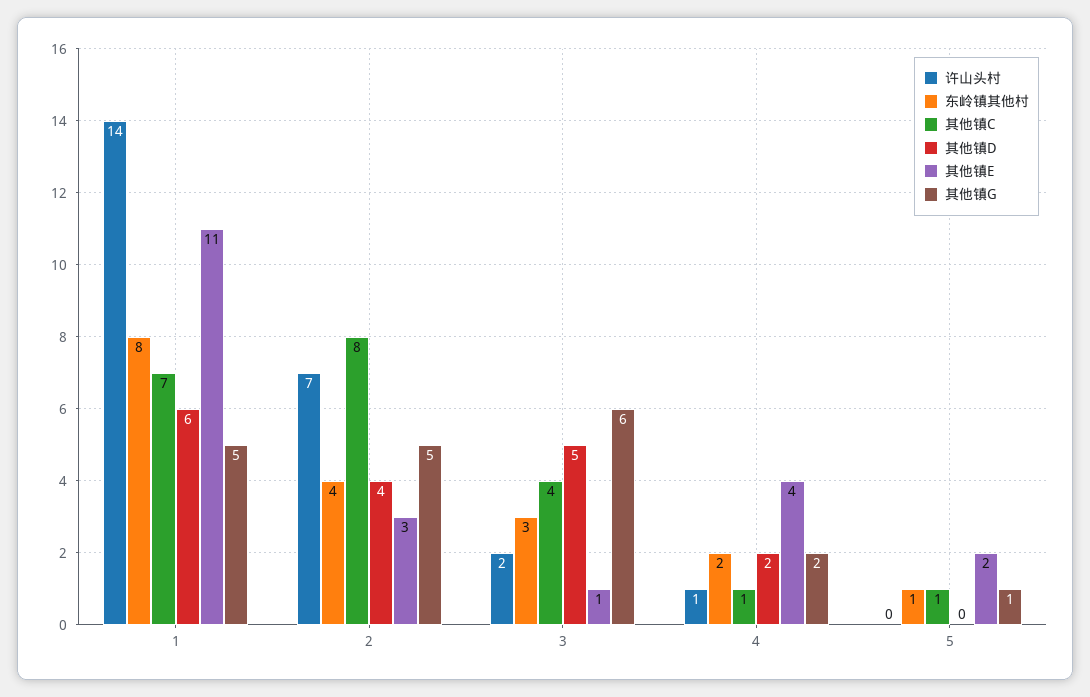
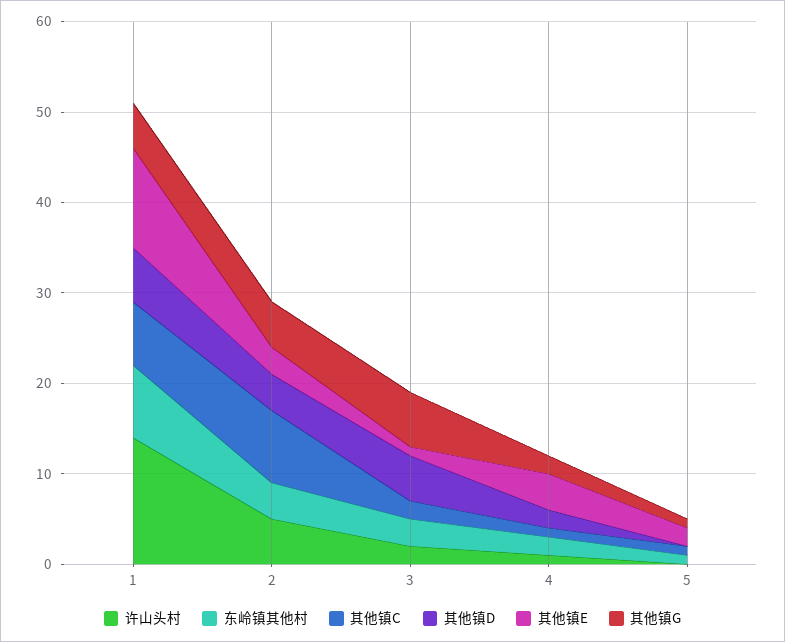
  {
    "许山头村": {
      "1": 14,
-     "2": 7,
+     "2": 5,
      "3": 2,
      "4": 1,
      "5": 0
    },
    "东岭镇其他村": {
      "1": 8,
      "2": 4,
      "3": 3,
      "4": 2,
      "5": 1
    },
    "其他镇C": {
      "1": 7,
      "2": 8,
-     "3": 4,
+     "3": 2,
      "4": 1,
      "5": 1
    },
    "其他镇D": {
      "1": 6,
      "2": 4,
      "3": 5,
      "4": 2,
      "5": 0
    },
    "其他镇E": {
      "1": 11,
      "2": 3,
      "3": 1,
      "4": 4,
      "5": 2
    },
    "其他镇G": {
      "1": 5,
      "2": 5,
      "3": 6,
      "4": 2,
      "5": 1
    }
  }

